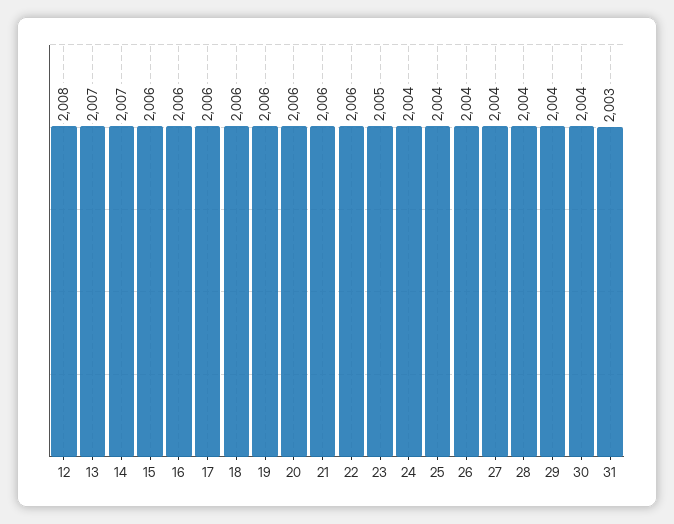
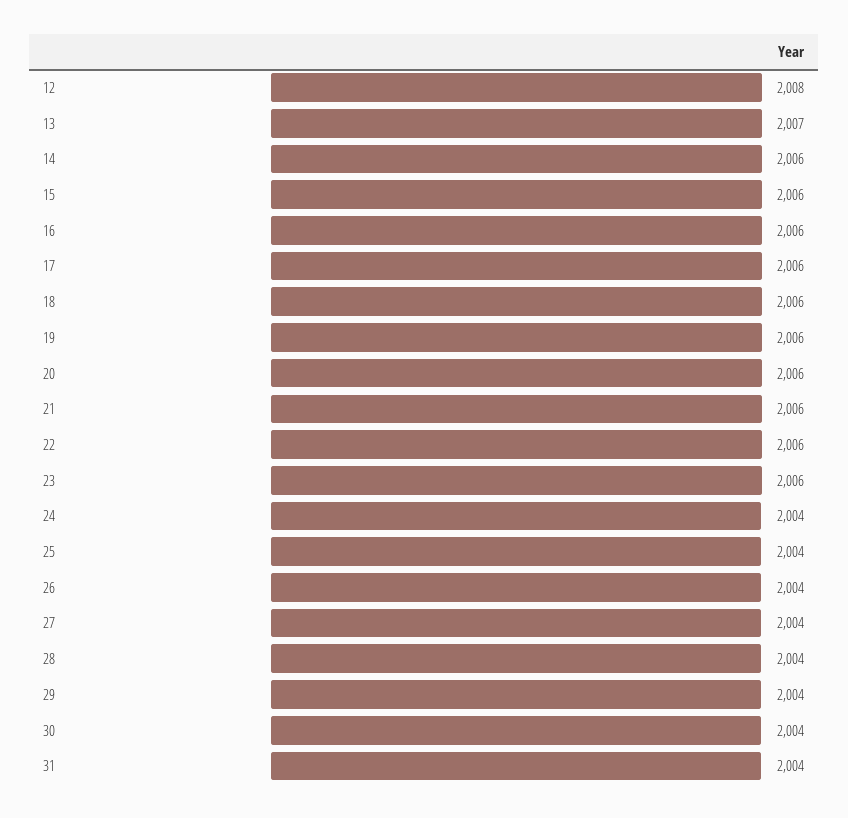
  {
    "12": 2008,
    "13": 2007,
-   "14": 2007,
+   "14": 2006,
    "15": 2006,
    "16": 2006,
    "17": 2006,
    "18": 2006,
    "19": 2006,
    "20": 2006,
    "21": 2006,
    "22": 2006,
-   "23": 2005,
+   "23": 2006,
    "24": 2004,
    "25": 2004,
    "26": 2004,
    "27": 2004,
    "28": 2004,
    "29": 2004,
    "30": 2004,
-   "31": 2003
+   "31": 2004
  }

